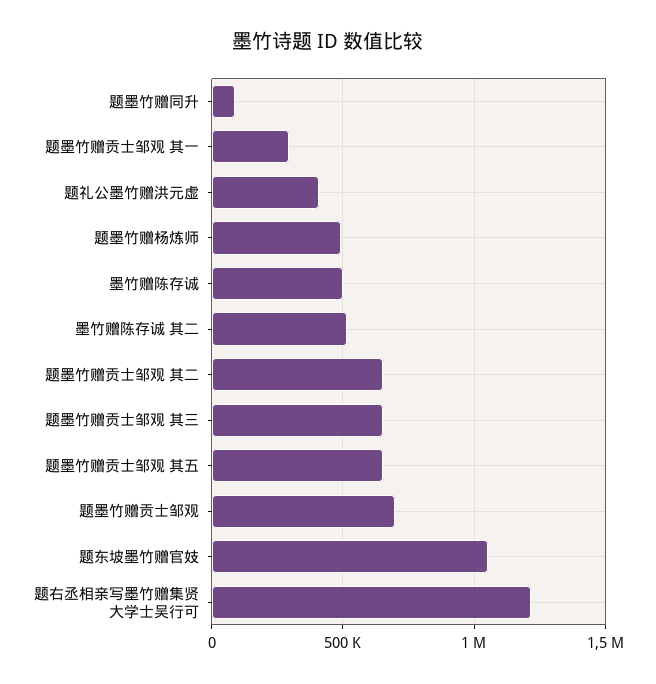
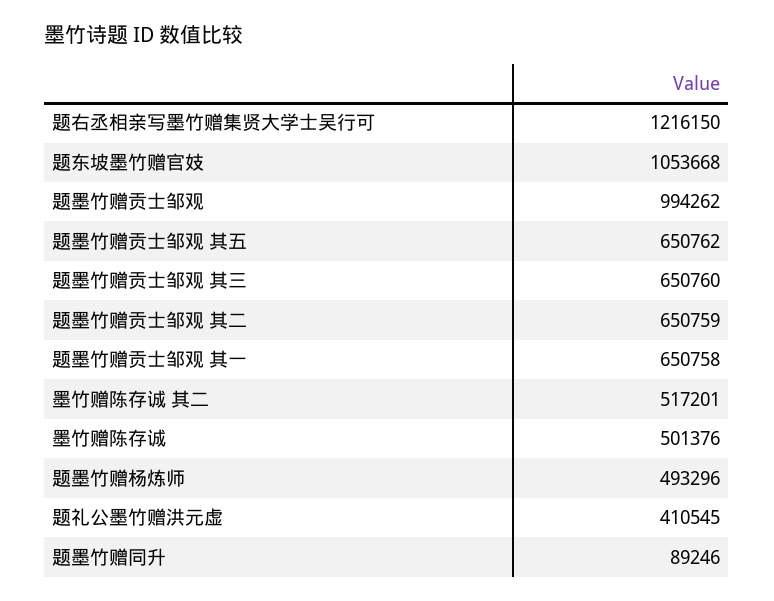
  {
    "题墨竹赠同升": 89246,
-   "题墨竹赠贡士邹观 其一": 300000,
+   "题墨竹赠贡士邹观 其一": 650758,
    "题礼公墨竹赠洪元虚": 410545,
    "题墨竹赠杨炼师": 493296,
    "墨竹赠陈存诚": 501376,
    "墨竹赠陈存诚 其二": 517201,
    "题墨竹赠贡士邹观 其二": 650759,
    "题墨竹赠贡士邹观 其三": 650760,
    "题墨竹赠贡士邹观 其五": 650762,
-   "题墨竹赠贡士邹观": 700000,
+   "题墨竹赠贡士邹观": 994262,
    "题东坡墨竹赠官妓": 1053668,
    "题右丞相亲写墨竹赠集贤大学士吴行可": 1216150
  }

